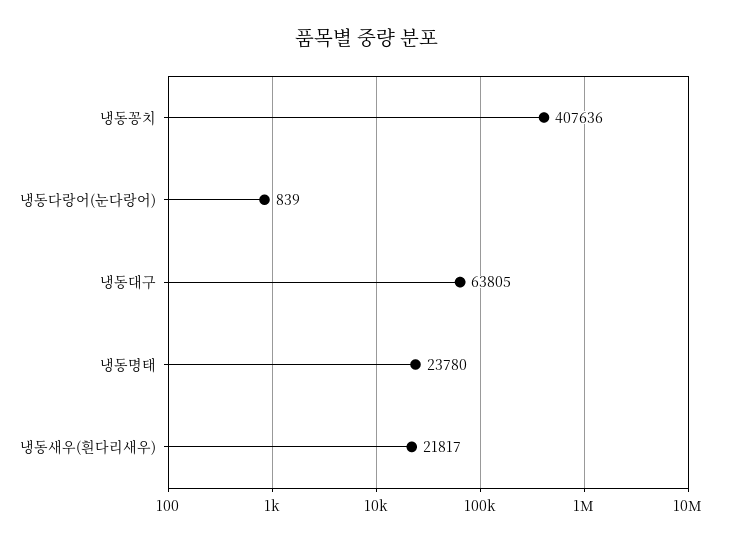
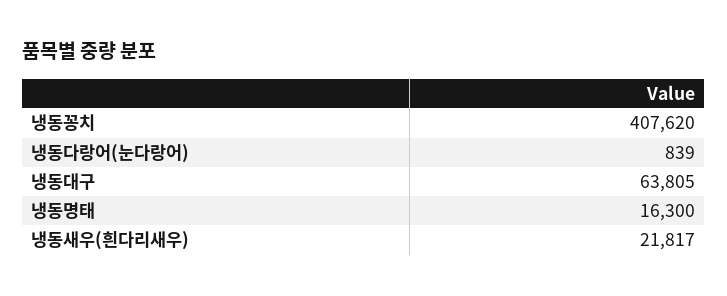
  {
-   "냉동꽁치": 407636,
+   "냉동꽁치": 407620,
    "냉동다랑어(눈다랑어)": 839,
    "냉동대구": 63805,
-   "냉동명태": 23780,
+   "냉동명태": 16300,
    "냉동새우(흰다리새우)": 21817
  }

